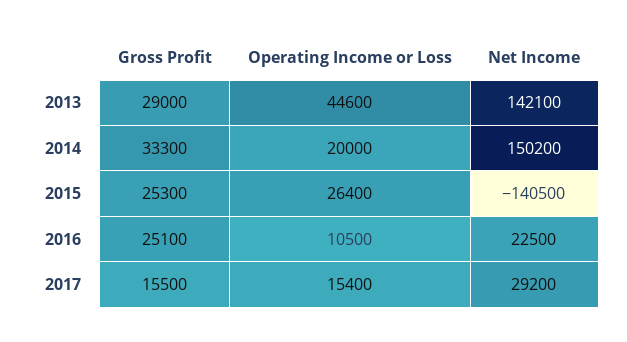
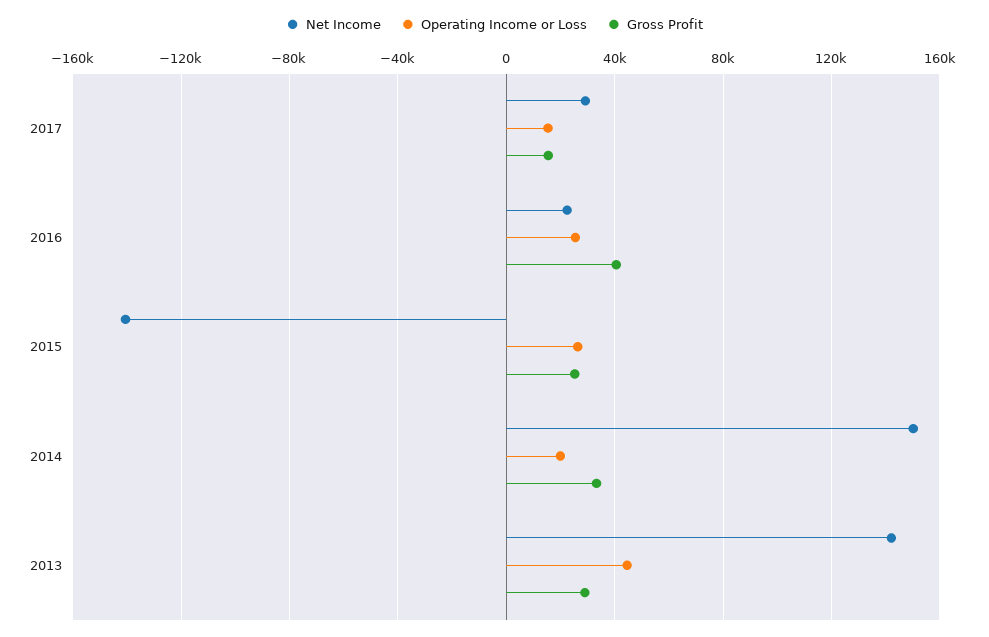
  {
    "Gross Profit": {
      "2013": 29000,
      "2014": 33300,
      "2015": 25300,
-     "2016": 25100,
+     "2016": 40000,
      "2017": 15500
    },
    "Operating Income or Loss": {
      "2013": 44600,
      "2014": 20000,
      "2015": 26400,
-     "2016": 10500,
+     "2016": 25000,
      "2017": 15400
    },
    "Net Income": {
      "2013": 142100,
      "2014": 150200,
      "2015": -140500,
      "2016": 22500,
      "2017": 29200
    }
  }

